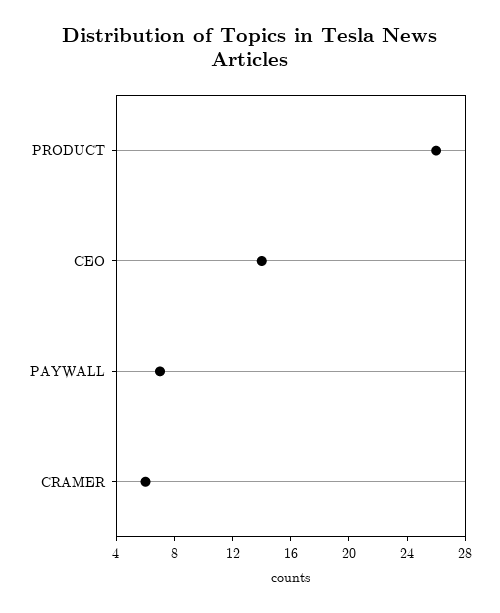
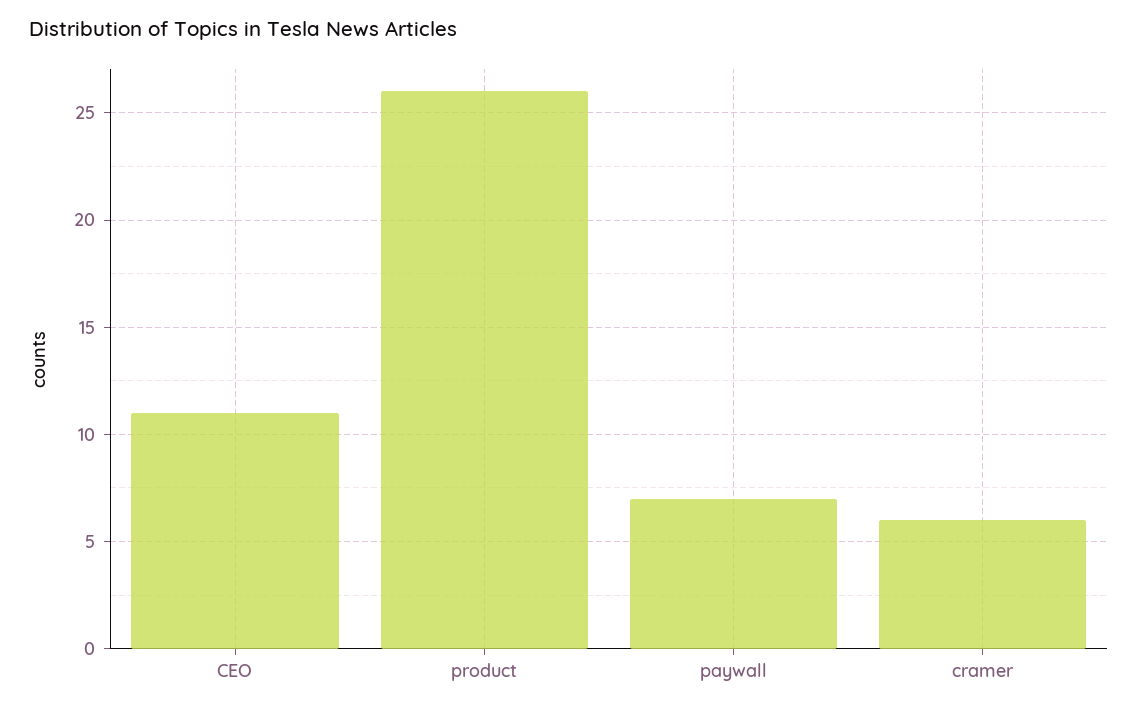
  {
    "PRODUCT": 26,
-   "CEO": 14,
+   "CEO": 11,
    "PAYWALL": 7,
    "CRAMER": 6
  }

